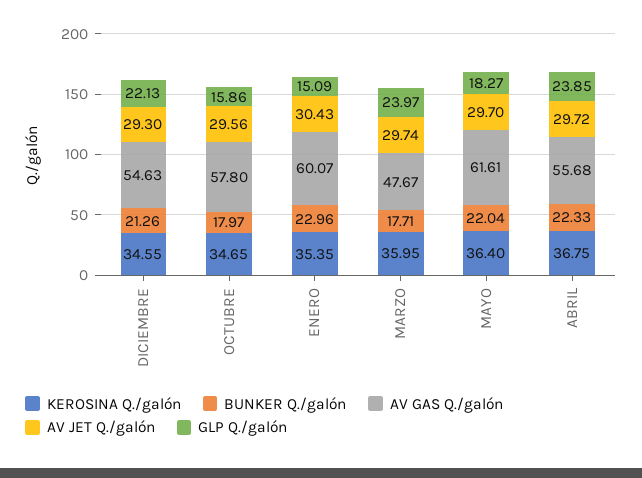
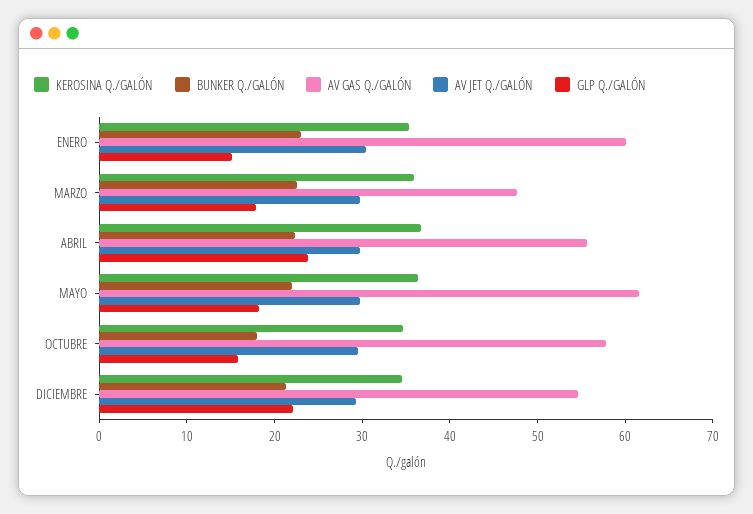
  {
    "KEROSINA Q./galón": {
      "DICIEMBRE": 34.55,
      "OCTUBRE": 34.65,
      "ENERO": 35.35,
      "MARZO": 35.95,
      "MAYO": 36.4,
      "ABRIL": 36.75
    },
    "BUNKER Q./galón": {
      "DICIEMBRE": 21.26,
      "OCTUBRE": 17.97,
      "ENERO": 22.96,
-     "MARZO": 17.71,
+     "MARZO": 22,
      "MAYO": 22.04,
      "ABRIL": 22.33
    },
    "AV GAS Q./galón": {
      "DICIEMBRE": 54.63,
      "OCTUBRE": 57.8,
      "ENERO": 60.07,
      "MARZO": 47.67,
      "MAYO": 61.61,
      "ABRIL": 55.68
    },
    "AV JET Q./galón": {
      "DICIEMBRE": 29.3,
      "OCTUBRE": 29.56,
      "ENERO": 30.43,
      "MARZO": 29.74,
      "MAYO": 29.7,
      "ABRIL": 29.72
    },
    "GLP Q./galón": {
      "DICIEMBRE": 22.13,
      "OCTUBRE": 15.86,
      "ENERO": 15.09,
-     "MARZO": 23.97,
+     "MARZO": 18,
      "MAYO": 18.27,
      "ABRIL": 23.85
    }
  }

